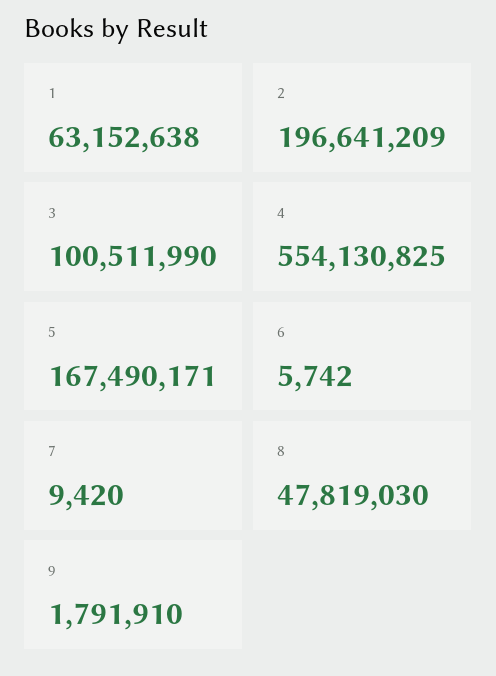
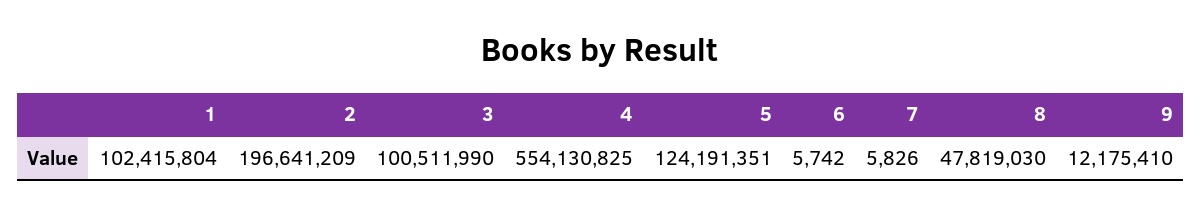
  {
-   "1": 63152638,
+   "1": 102415804,
    "2": 196641209,
    "3": 100511990,
    "4": 554130825,
-   "5": 167490171,
+   "5": 124191351,
    "6": 5742,
-   "7": 9420,
+   "7": 5826,
    "8": 47819030,
-   "9": 1791910
+   "9": 12175410
  }

